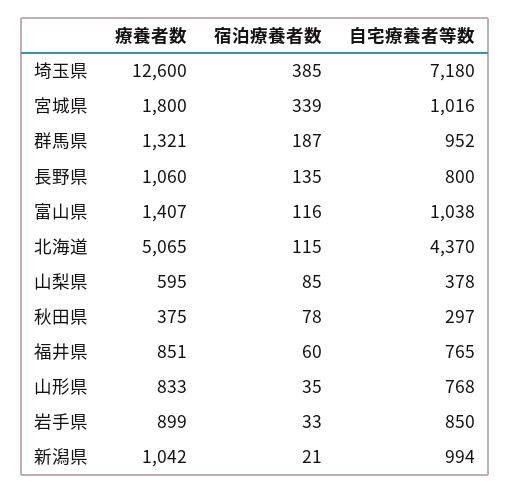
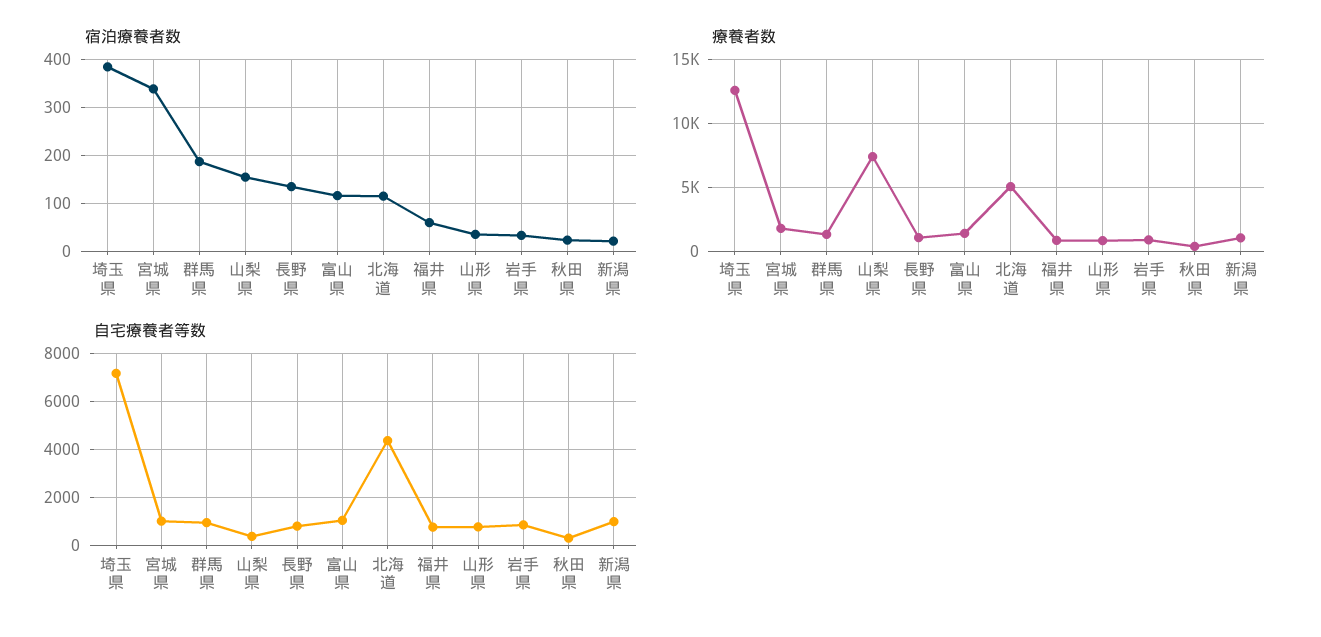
  {
    "療養者数": {
      "埼玉県": 12600,
      "宮城県": 1800,
      "群馬県": 1321,
      "長野県": 1060,
      "富山県": 1407,
      "北海道": 5065,
-     "山梨県": 595,
+     "山梨県": 7500,
      "秋田県": 375,
      "福井県": 851,
      "山形県": 833,
      "岩手県": 899,
      "新潟県": 1042
    },
    "宿泊療養者数": {
      "埼玉県": 385,
      "宮城県": 339,
      "群馬県": 187,
      "長野県": 135,
      "富山県": 116,
      "北海道": 115,
-     "山梨県": 85,
+     "山梨県": 160,
-     "秋田県": 78,
+     "秋田県": 20,
      "福井県": 60,
      "山形県": 35,
      "岩手県": 33,
      "新潟県": 21
    },
    "自宅療養者等数": {
      "埼玉県": 7180,
      "宮城県": 1016,
      "群馬県": 952,
      "長野県": 800,
      "富山県": 1038,
      "北海道": 4370,
      "山梨県": 378,
      "秋田県": 297,
      "福井県": 765,
      "山形県": 768,
      "岩手県": 850,
      "新潟県": 994
    }
  }

